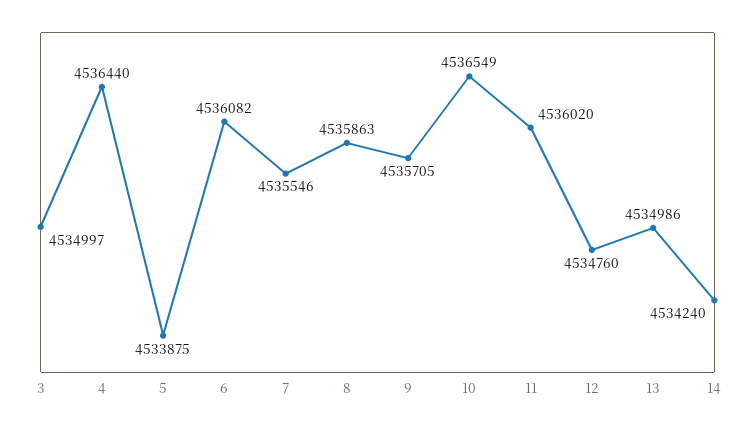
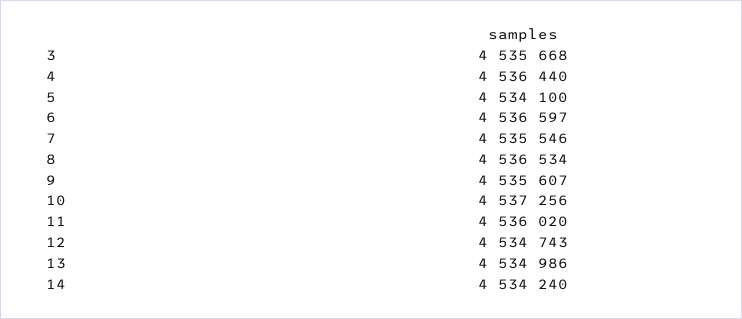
  {
-   "3": 4534997,
+   "3": 4535668,
    "4": 4536440,
-   "5": 4533875,
+   "5": 4534100,
-   "6": 4536082,
+   "6": 4536597,
    "7": 4535546,
-   "8": 4535863,
+   "8": 4536534,
-   "9": 4535705,
+   "9": 4535607,
-   "10": 4536549,
+   "10": 4537256,
    "11": 4536020,
-   "12": 4534760,
+   "12": 4534743,
    "13": 4534986,
    "14": 4534240
  }

